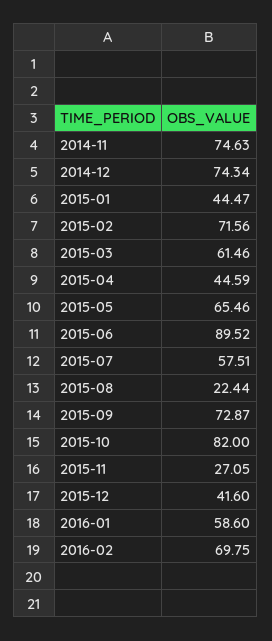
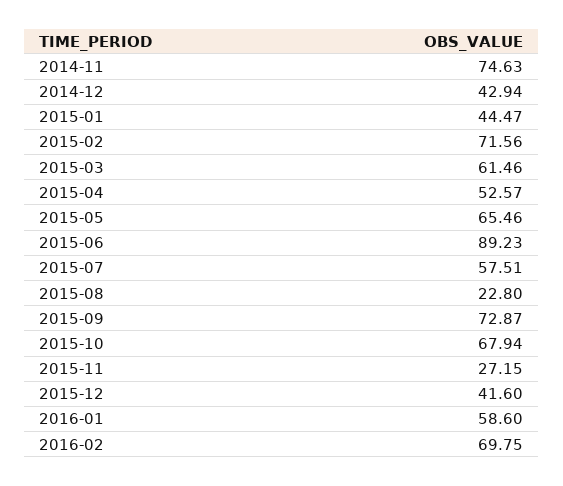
  {
    "2014-11": 74.63,
-   "2014-12": 74.34,
+   "2014-12": 42.94,
    "2015-01": 44.47,
    "2015-02": 71.56,
    "2015-03": 61.46,
-   "2015-04": 44.59,
+   "2015-04": 52.57,
    "2015-05": 65.46,
-   "2015-06": 89.52,
+   "2015-06": 89.23,
    "2015-07": 57.51,
-   "2015-08": 22.44,
+   "2015-08": 22.8,
    "2015-09": 72.87,
-   "2015-10": 82,
+   "2015-10": 67.94,
-   "2015-11": 27.05,
+   "2015-11": 27.15,
    "2015-12": 41.6,
    "2016-01": 58.6,
    "2016-02": 69.75
  }

